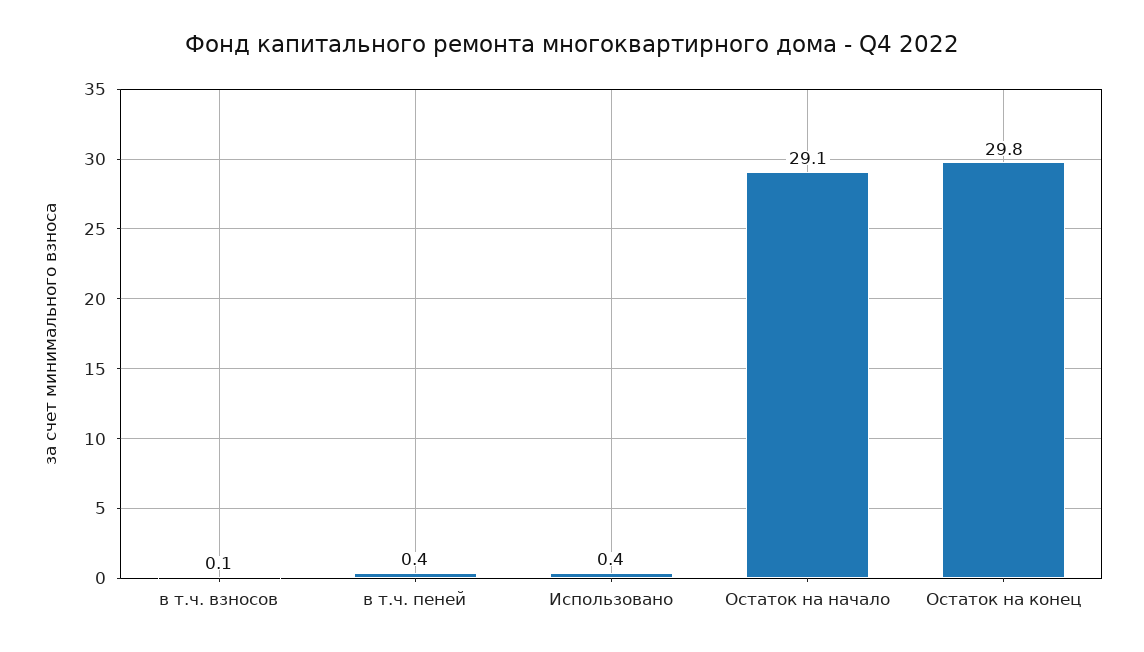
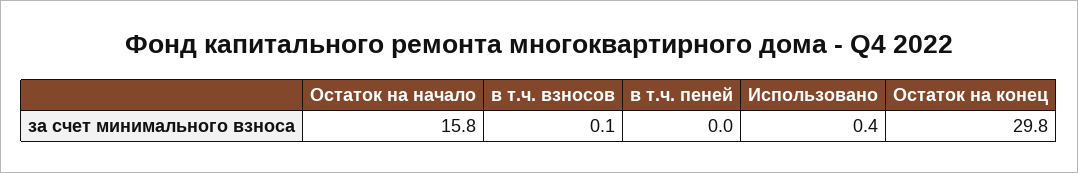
  {
    "в т.ч. взносов": 0.1,
-   "в т.ч. пеней": 0.4,
+   "в т.ч. пеней": 0,
    "Использовано": 0.4,
-   "Остаток на начало": 29.1,
+   "Остаток на начало": 15.8,
    "Остаток на конец": 29.8
  }

